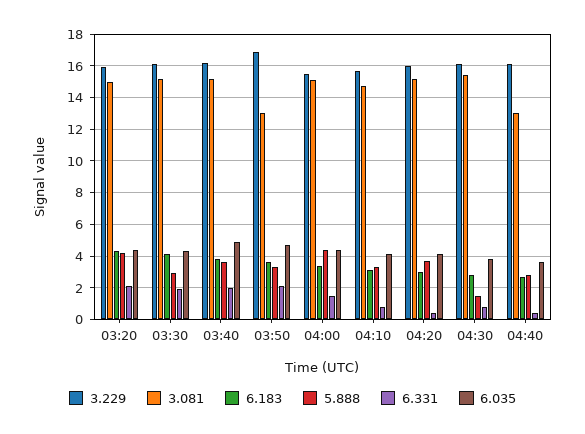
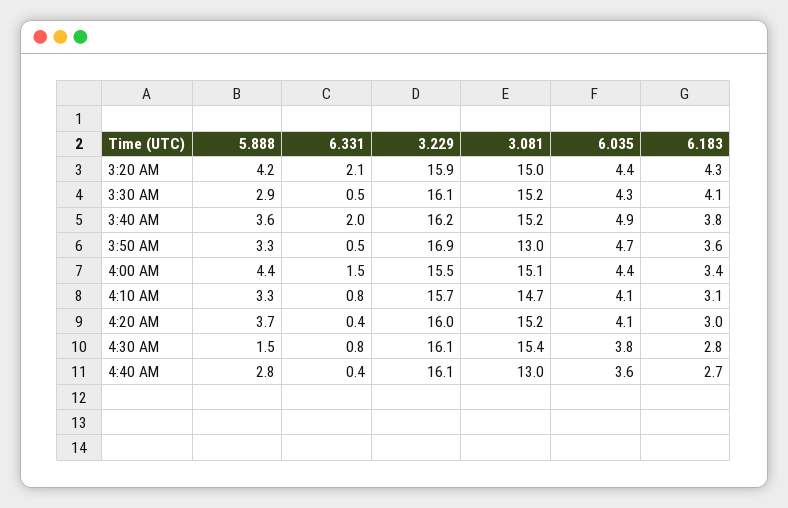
  {
    "3.229": {
      "03:20": 15.9,
      "03:30": 16.1,
      "03:40": 16.2,
      "03:50": 16.9,
      "04:00": 15.5,
      "04:10": 15.7,
      "04:20": 16,
      "04:30": 16.1,
      "04:40": 16.1
    },
    "3.081": {
      "03:20": 15,
      "03:30": 15.2,
      "03:40": 15.2,
      "03:50": 13,
      "04:00": 15.1,
      "04:10": 14.7,
      "04:20": 15.2,
      "04:30": 15.4,
      "04:40": 13
    },
    "6.183": {
      "03:20": 4.3,
      "03:30": 4.1,
      "03:40": 3.8,
      "03:50": 3.6,
      "04:00": 3.4,
      "04:10": 3.1,
      "04:20": 3,
      "04:30": 2.8,
      "04:40": 2.7
    },
    "5.888": {
      "03:20": 4.2,
      "03:30": 2.9,
      "03:40": 3.6,
      "03:50": 3.3,
      "04:00": 4.4,
      "04:10": 3.3,
      "04:20": 3.7,
      "04:30": 1.5,
      "04:40": 2.8
    },
    "6.331": {
      "03:20": 2.1,
-     "03:30": 2,
+     "03:30": 0.5,
      "03:40": 2,
-     "03:50": 2,
+     "03:50": 0.5,
      "04:00": 1.5,
      "04:10": 0.8,
      "04:20": 0.4,
      "04:30": 0.8,
      "04:40": 0.4
    },
    "6.035": {
      "03:20": 4.4,
      "03:30": 4.3,
      "03:40": 4.9,
      "03:50": 4.7,
      "04:00": 4.4,
      "04:10": 4.1,
      "04:20": 4.1,
      "04:30": 3.8,
      "04:40": 3.6
    }
  }

